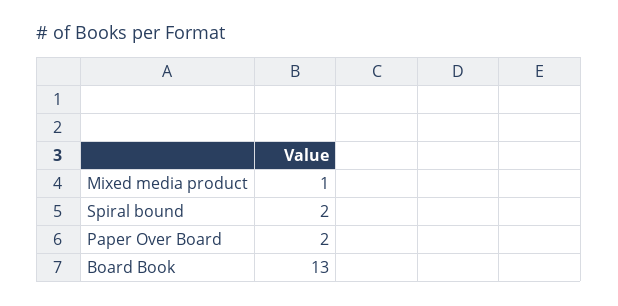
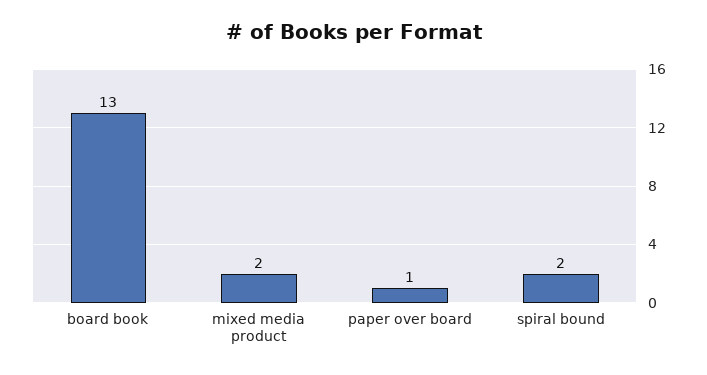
  {
-   "Mixed media product": 1,
+   "Mixed media product": 2,
    "Spiral bound": 2,
-   "Paper Over Board": 2,
+   "Paper Over Board": 1,
    "Board Book": 13
  }

